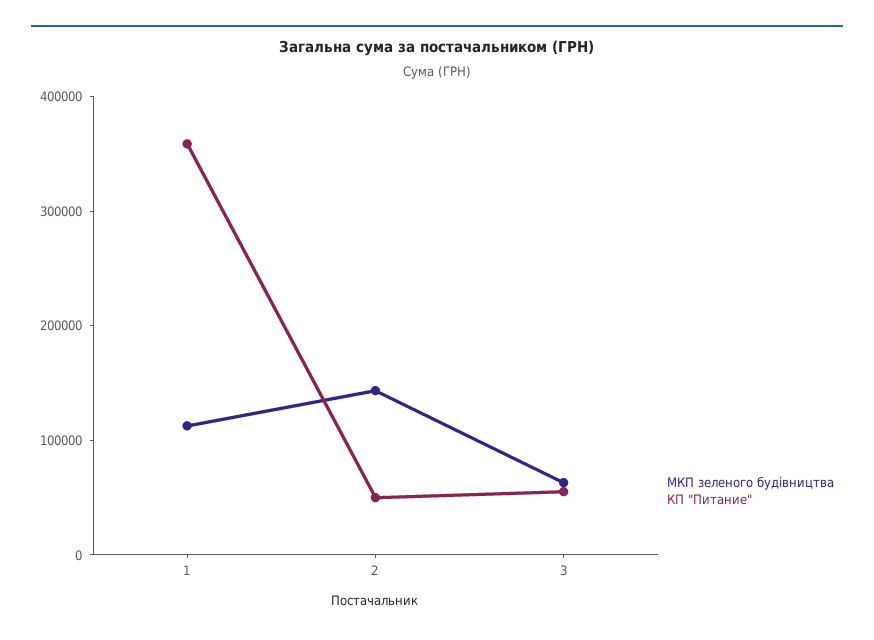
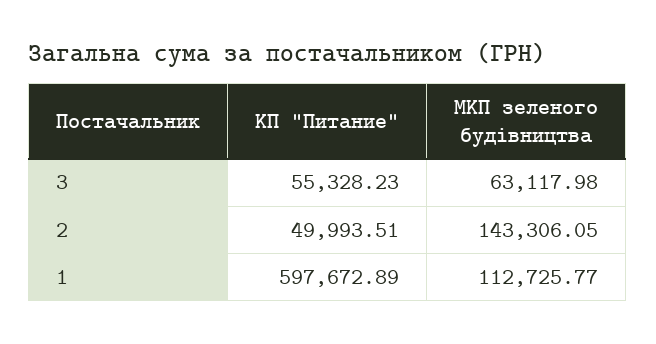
  {
    "МКП зеленого будiвництва": {
      "1": 112725.77,
      "2": 143306.05,
      "3": 63117.98
    },
    "КП \"Питание\"": {
-     "1": 360000,
+     "1": 597672.89,
      "2": 49993.51,
      "3": 55328.23
    }
  }

